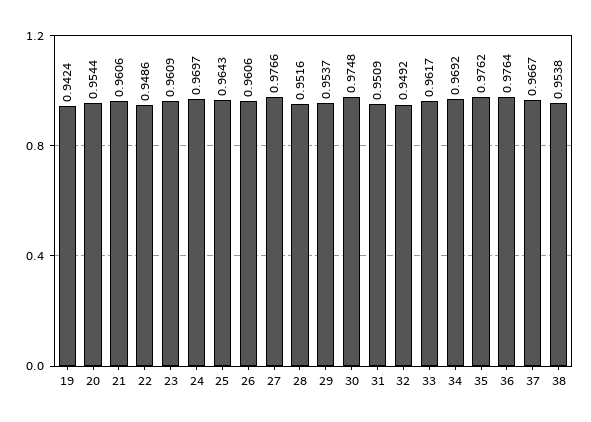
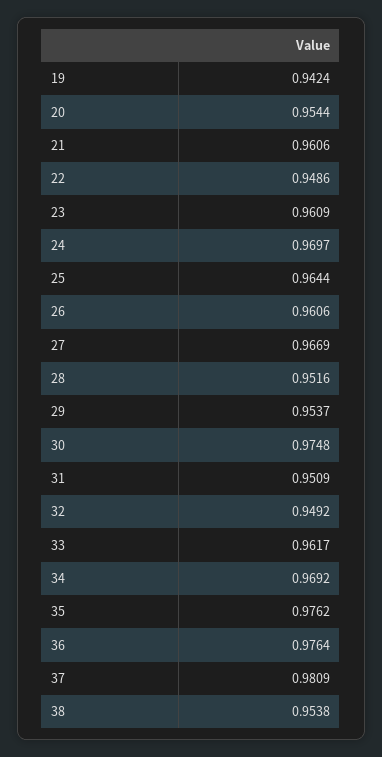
  {
    "19": 0.9424,
    "20": 0.9544,
    "21": 0.9606,
    "22": 0.9486,
    "23": 0.9609,
    "24": 0.9697,
-   "25": 0.9643,
+   "25": 0.9644,
    "26": 0.9606,
-   "27": 0.9766,
+   "27": 0.9669,
    "28": 0.9516,
    "29": 0.9537,
    "30": 0.9748,
    "31": 0.9509,
    "32": 0.9492,
    "33": 0.9617,
    "34": 0.9692,
    "35": 0.9762,
    "36": 0.9764,
-   "37": 0.9667,
+   "37": 0.9809,
    "38": 0.9538
  }

